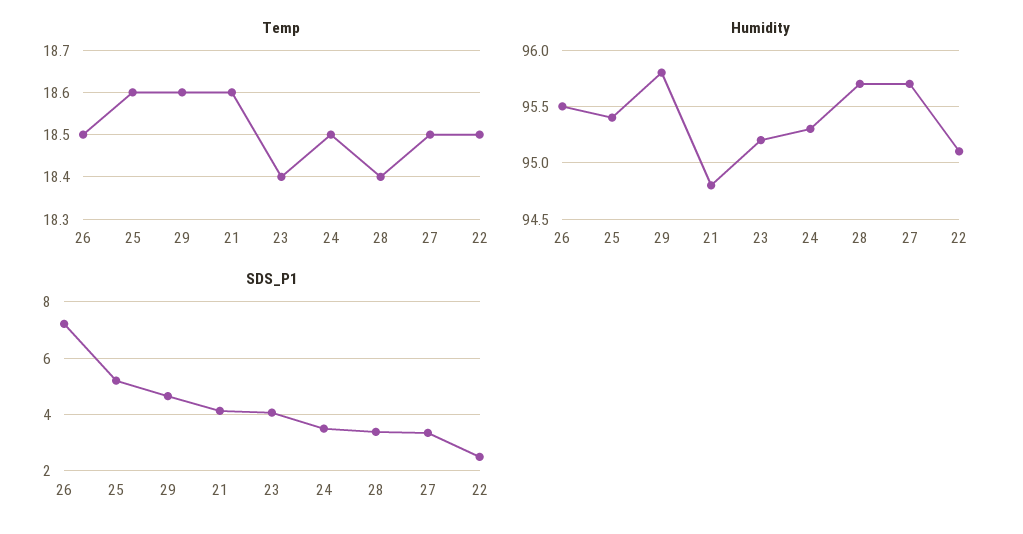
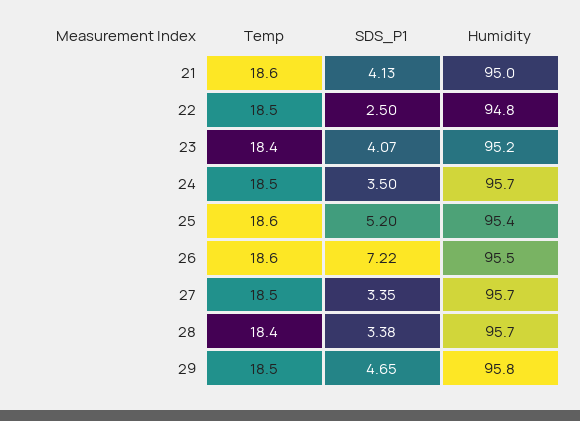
  {
    "Temp": {
-     "26": 18.5,
+     "26": 18.6,
      "25": 18.6,
-     "29": 18.6,
+     "29": 18.5,
      "21": 18.6,
      "23": 18.4,
      "24": 18.5,
      "28": 18.4,
      "27": 18.5,
      "22": 18.5
    },
    "Humidity": {
      "26": 95.5,
      "25": 95.4,
      "29": 95.8,
-     "21": 94.8,
+     "21": 95,
      "23": 95.2,
-     "24": 95.3,
+     "24": 95.7,
      "28": 95.7,
      "27": 95.7,
-     "22": 95.1
+     "22": 94.8
    },
    "SDS_P1": {
      "26": 7.22,
      "25": 5.2,
      "29": 4.65,
      "21": 4.13,
      "23": 4.07,
      "24": 3.5,
      "28": 3.38,
      "27": 3.35,
      "22": 2.5
    }
  }

